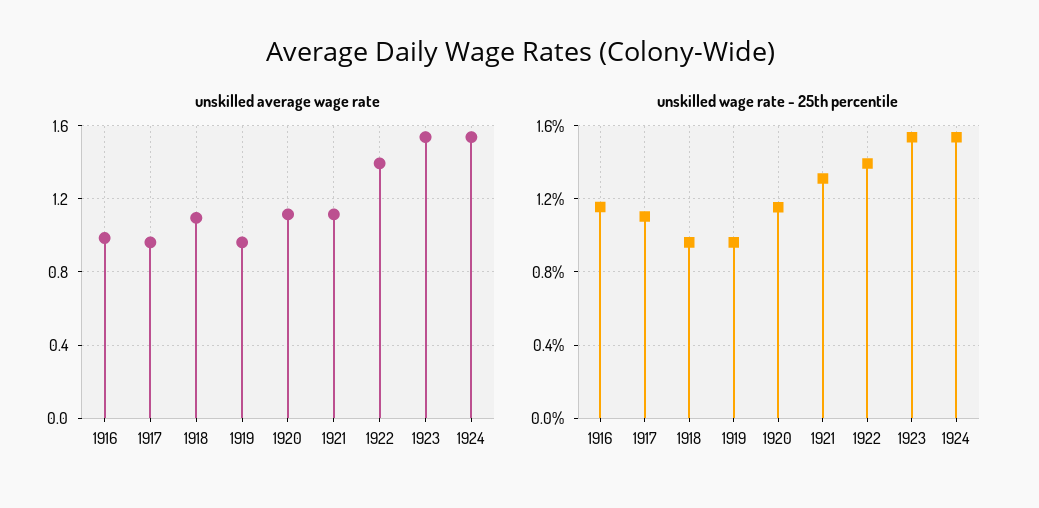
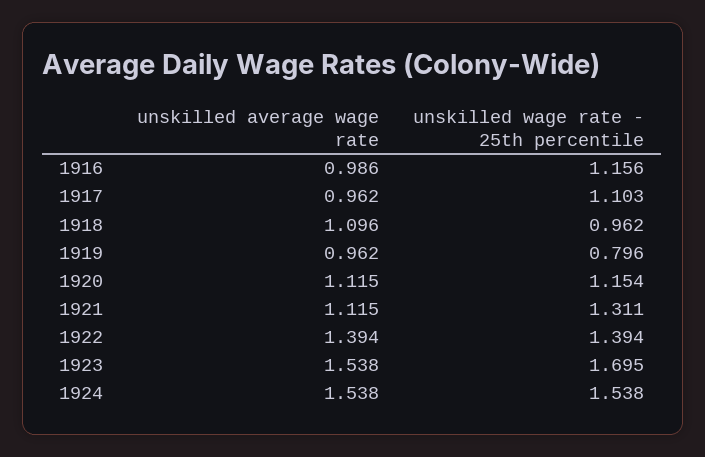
  {
    "unskilled average wage rate": {
      "1916": 0.986,
      "1917": 0.962,
      "1918": 1.096,
      "1919": 0.962,
      "1920": 1.115,
      "1921": 1.115,
      "1922": 1.394,
      "1923": 1.538,
      "1924": 1.538
    },
    "unskilled wage rate - 25th percentile": {
      "1916": 1.156,
      "1917": 1.103,
      "1918": 0.962,
-     "1919": 0.95,
+     "1919": 0.796,
      "1920": 1.154,
      "1921": 1.311,
      "1922": 1.394,
-     "1923": 1.55,
+     "1923": 1.695,
      "1924": 1.538
    }
  }

